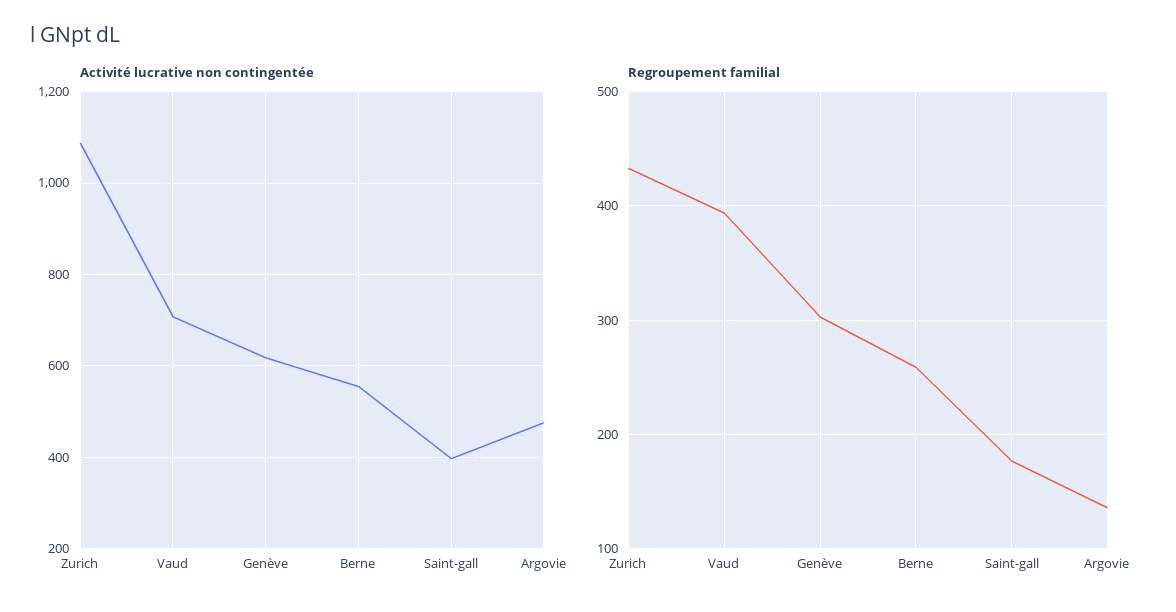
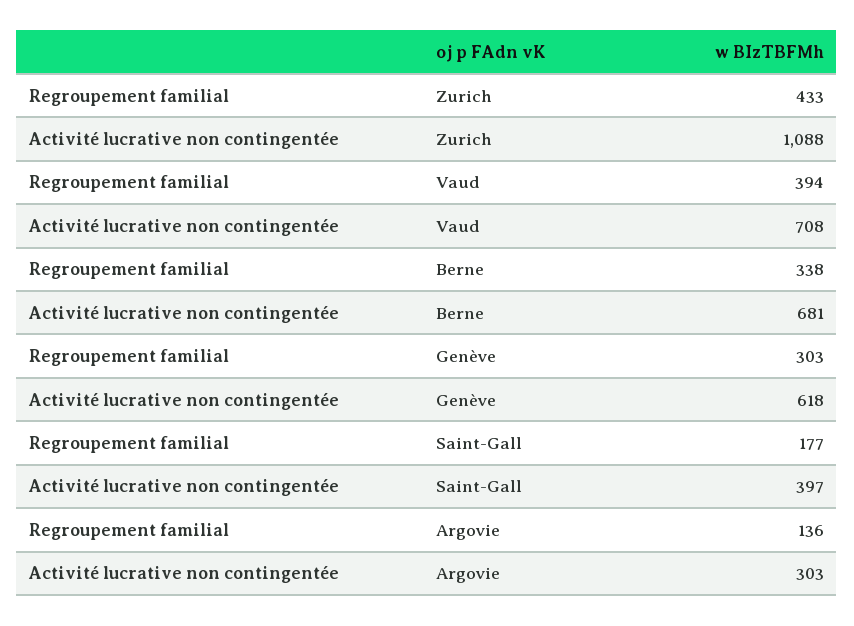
  {
    "Activité lucrative non contingentée": {
      "Zurich": 1088,
      "Vaud": 708,
      "Genève": 618,
-     "Berne": 560,
+     "Berne": 681,
      "Saint-gall": 397,
-     "Argovie": 480
+     "Argovie": 303
    },
    "Regroupement familial": {
      "Zurich": 433,
      "Vaud": 394,
      "Genève": 303,
-     "Berne": 260,
+     "Berne": 338,
      "Saint-gall": 177,
      "Argovie": 136
    }
  }

